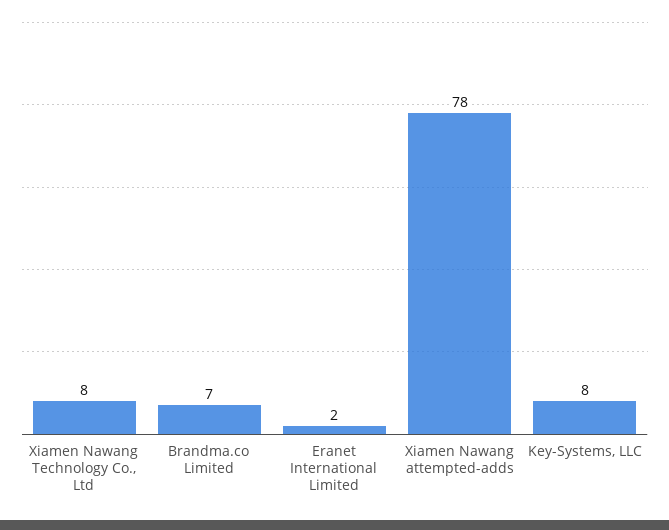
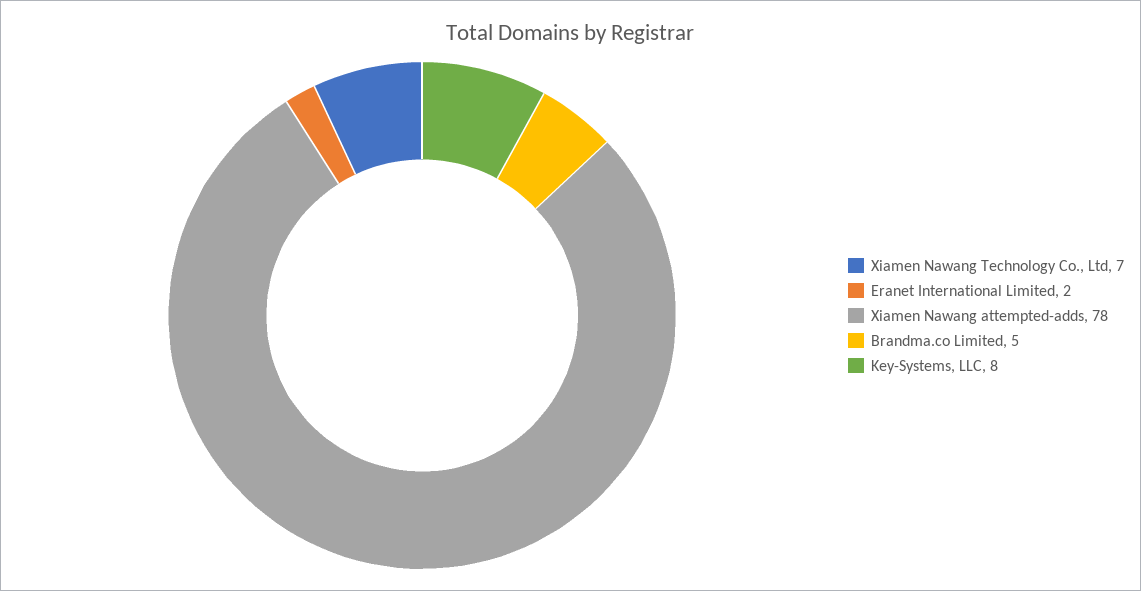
  {
-   "Xiamen Nawang Technology Co., Ltd": 8,
+   "Xiamen Nawang Technology Co., Ltd": 7,
-   "Brandma.co Limited": 7,
+   "Brandma.co Limited": 5,
    "Eranet International Limited": 2,
    "Xiamen Nawang attempted-adds": 78,
    "Key-Systems, LLC": 8
  }

